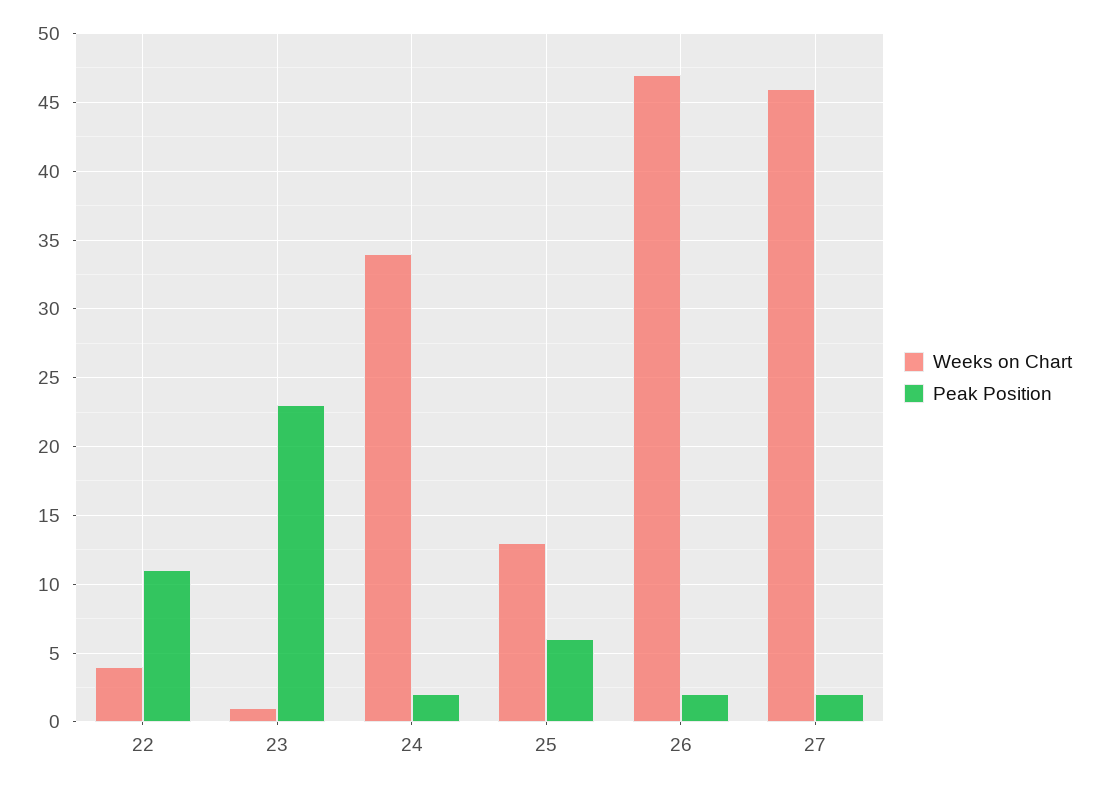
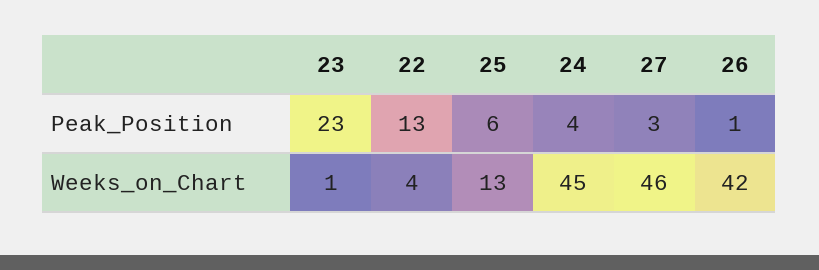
  {
    "Weeks on Chart": {
      "22": 4,
      "23": 1,
-     "24": 34,
+     "24": 45,
      "25": 13,
-     "26": 47,
+     "26": 42,
      "27": 46
    },
    "Peak Position": {
-     "22": 11,
+     "22": 13,
      "23": 23,
-     "24": 2,
+     "24": 4,
      "25": 6,
-     "26": 2,
+     "26": 1,
-     "27": 2
+     "27": 3
    }
  }

